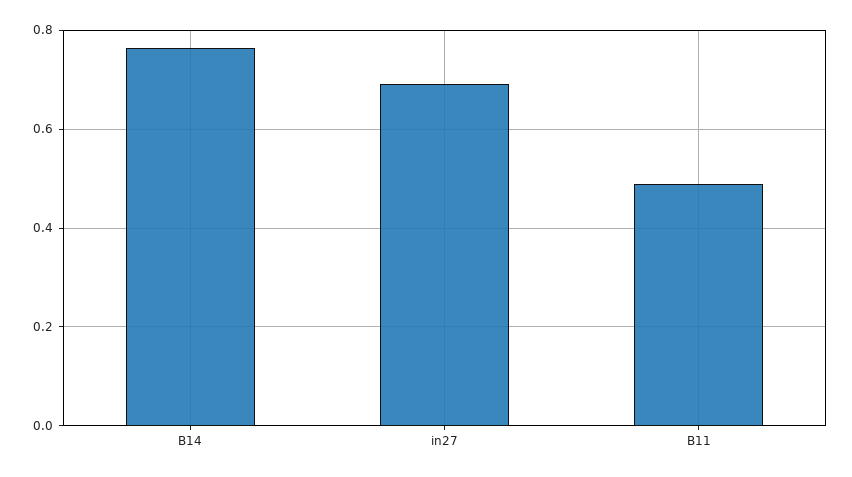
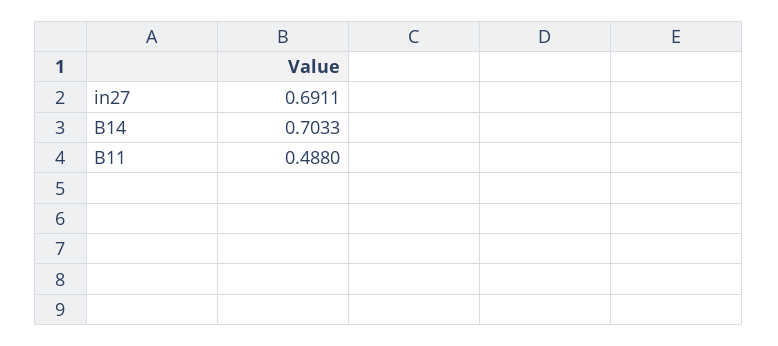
  {
-   "B14": 0.76,
+   "B14": 0.7033,
    "in27": 0.6911,
    "B11": 0.488
  }

